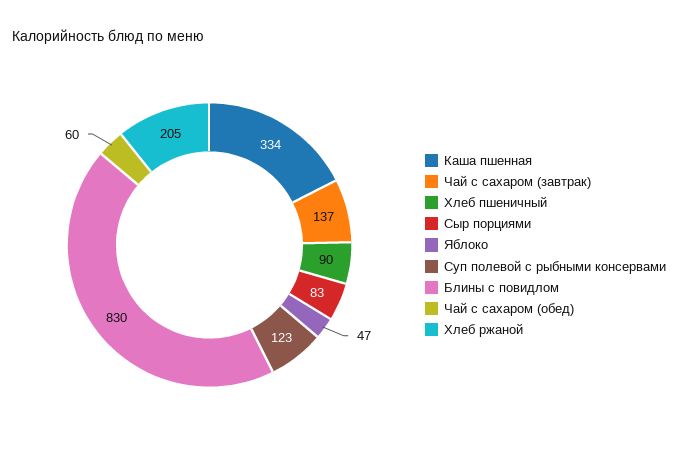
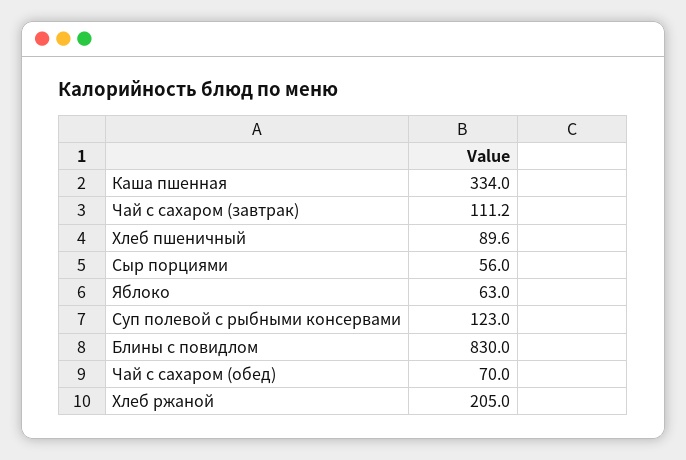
  {
    "Каша пшенная": 334,
-   "Чай с сахаром (завтрак)": 137,
+   "Чай с сахаром (завтрак)": 111.2,
    "Хлеб пшеничный": 89.6,
-   "Сыр порциями": 83,
+   "Сыр порциями": 56,
-   "Яблоко": 47,
+   "Яблоко": 63,
    "Суп полевой с рыбными консервами": 123,
    "Блины с повидлом": 830,
-   "Чай с сахаром (обед)": 60,
+   "Чай с сахаром (обед)": 70,
    "Хлеб ржаной": 205
  }

